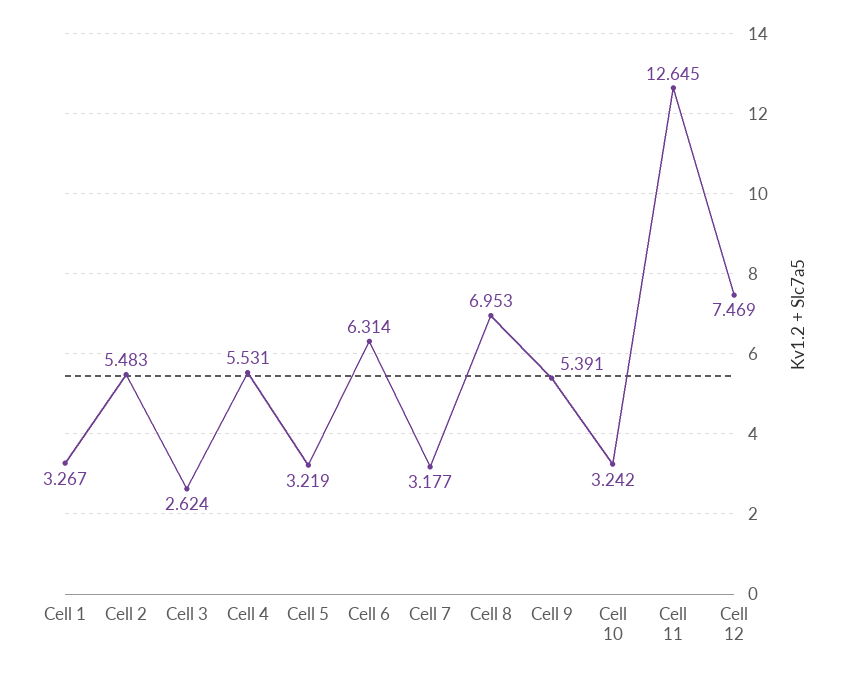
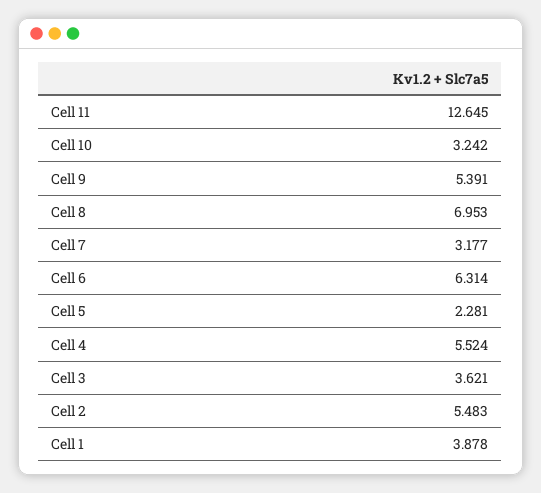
  {
-   "Cell 1": 3.267,
+   "Cell 1": 3.878,
    "Cell 2": 5.483,
-   "Cell 3": 2.624,
+   "Cell 3": 3.621,
-   "Cell 4": 5.531,
+   "Cell 4": 5.524,
-   "Cell 5": 3.219,
+   "Cell 5": 2.281,
    "Cell 6": 6.314,
    "Cell 7": 3.177,
    "Cell 8": 6.953,
    "Cell 9": 5.391,
    "Cell 10": 3.242,
-   "Cell 11": 12.645,
+   "Cell 11": 12.645
-   "Cell 12": 7.469
  }

